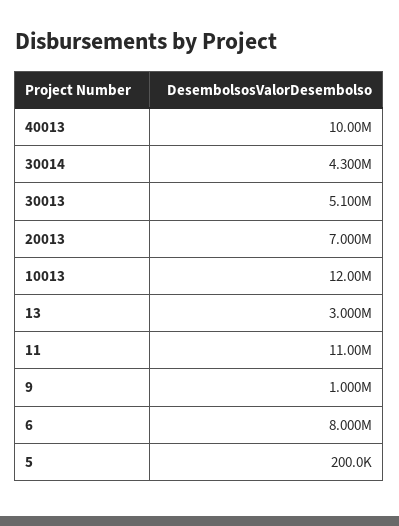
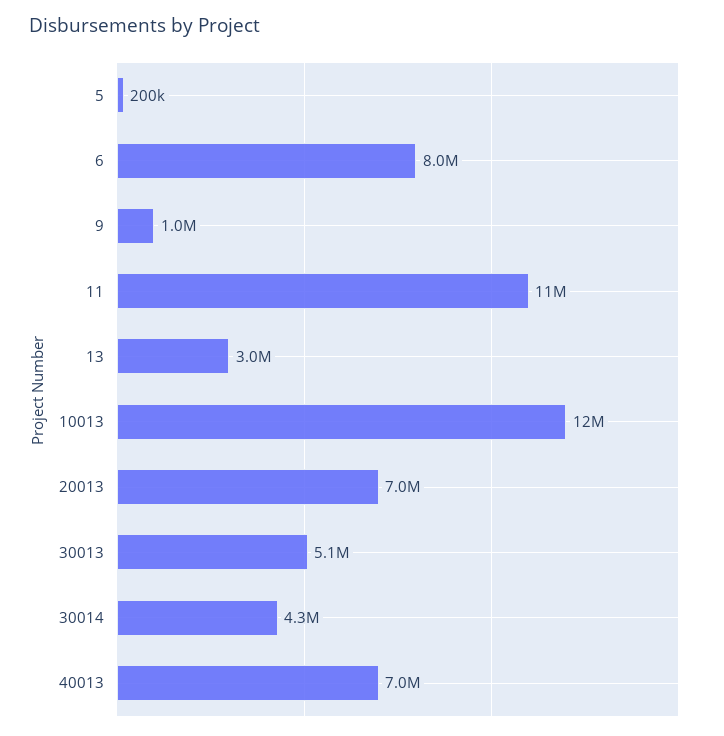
  {
-   "40013": 10000000,
+   "40013": 7000000,
    "30014": 4300000,
    "30013": 5100000,
    "20013": 7000000,
    "10013": 12000000,
    "13": 3000000,
    "11": 11000000,
    "9": 1000000,
    "6": 8000000,
    "5": 200000
  }

